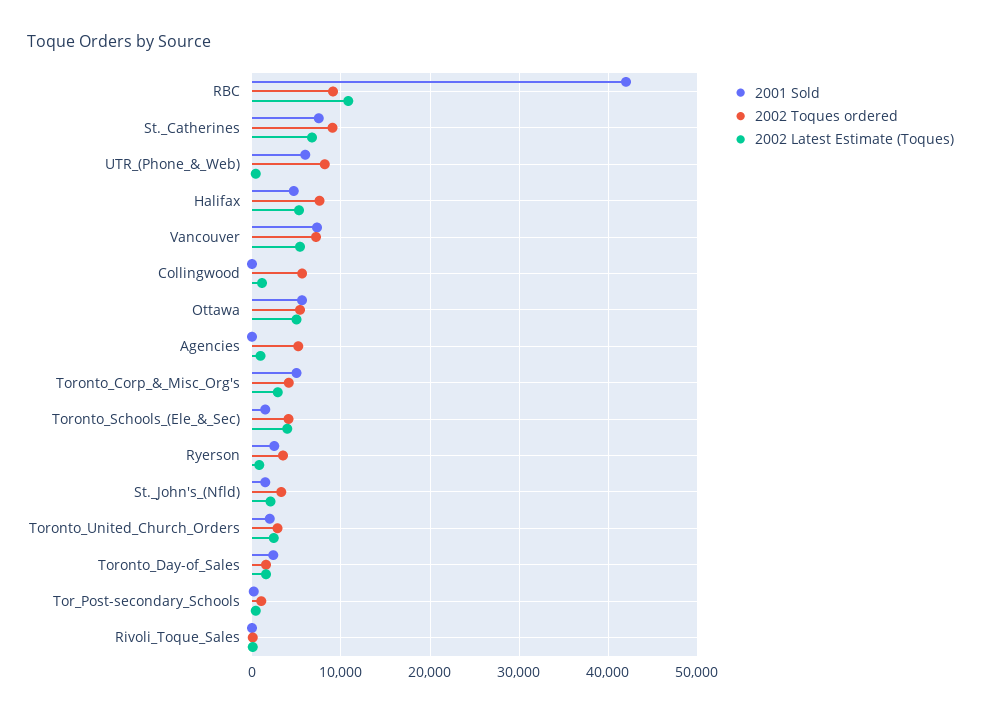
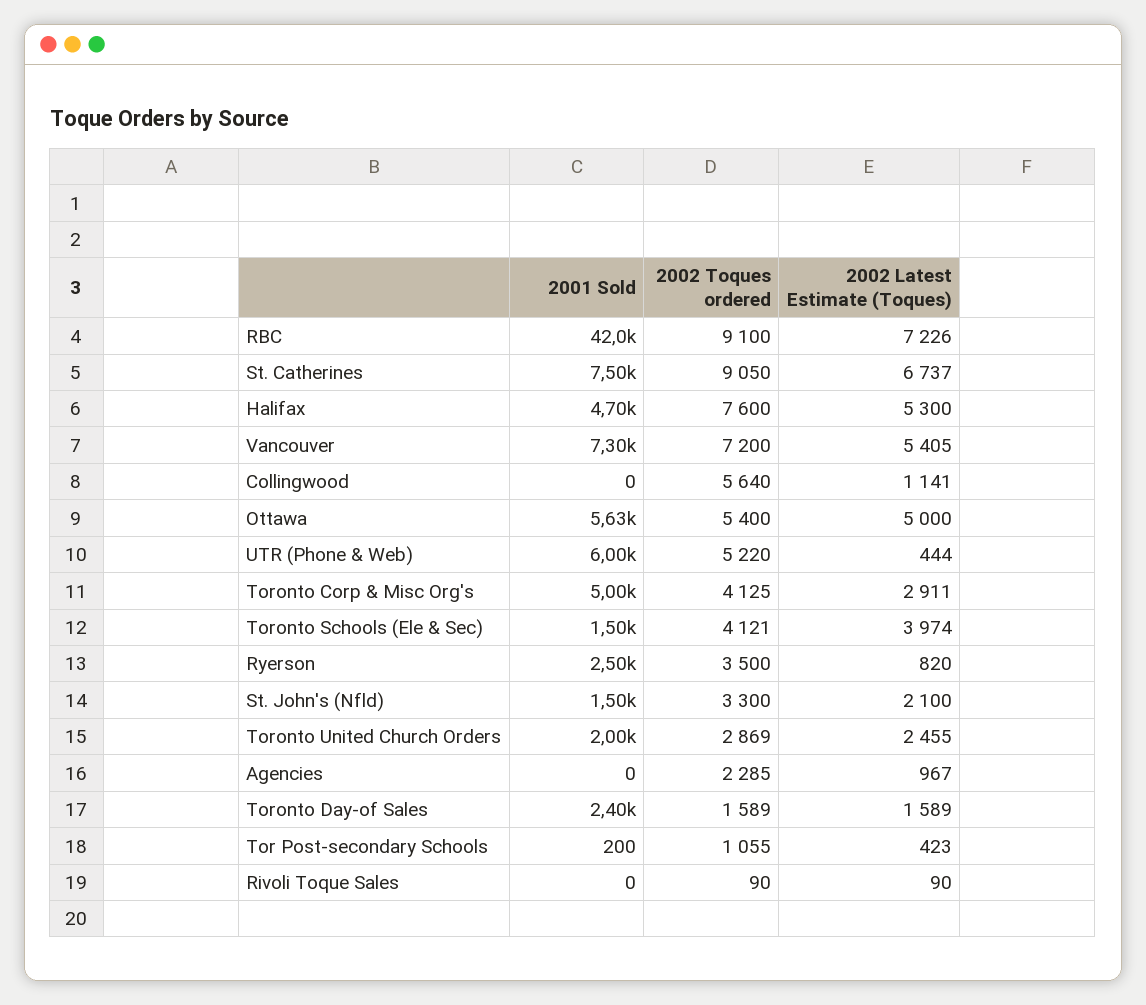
  {
    "2001 Sold": {
      "RBC": 42000,
      "St._Catherines": 7500,
      "UTR_(Phone_&_Web)": 6000,
      "Halifax": 4700,
      "Vancouver": 7300,
      "Collingwood": 0,
      "Ottawa": 5630,
      "Agencies": 0,
      "Toronto_Corp_&_Misc_Org's": 5000,
      "Toronto_Schools_(Ele_&_Sec)": 1500,
      "Ryerson": 2500,
      "St._John's_(Nfld)": 1500,
      "Toronto_United_Church_Orders": 2000,
      "Toronto_Day-of_Sales": 2400,
      "Tor_Post-secondary_Schools": 200,
      "Rivoli_Toque_Sales": 0
    },
    "2002 Toques ordered": {
      "RBC": 9100,
      "St._Catherines": 9050,
-     "UTR_(Phone_&_Web)": 8000,
+     "UTR_(Phone_&_Web)": 5220,
      "Halifax": 7600,
      "Vancouver": 7200,
      "Collingwood": 5640,
      "Ottawa": 5400,
-     "Agencies": 5000,
+     "Agencies": 2285,
      "Toronto_Corp_&_Misc_Org's": 4125,
      "Toronto_Schools_(Ele_&_Sec)": 4121,
      "Ryerson": 3500,
      "St._John's_(Nfld)": 3300,
      "Toronto_United_Church_Orders": 2869,
      "Toronto_Day-of_Sales": 1589,
      "Tor_Post-secondary_Schools": 1055,
      "Rivoli_Toque_Sales": 90
    },
    "2002 Latest Estimate (Toques)": {
-     "RBC": 11000,
+     "RBC": 7226,
      "St._Catherines": 6737,
      "UTR_(Phone_&_Web)": 444,
      "Halifax": 5300,
      "Vancouver": 5405,
      "Collingwood": 1141,
      "Ottawa": 5000,
      "Agencies": 967,
      "Toronto_Corp_&_Misc_Org's": 2911,
      "Toronto_Schools_(Ele_&_Sec)": 3974,
      "Ryerson": 820,
      "St._John's_(Nfld)": 2100,
      "Toronto_United_Church_Orders": 2455,
      "Toronto_Day-of_Sales": 1589,
      "Tor_Post-secondary_Schools": 423,
      "Rivoli_Toque_Sales": 90
    }
  }

